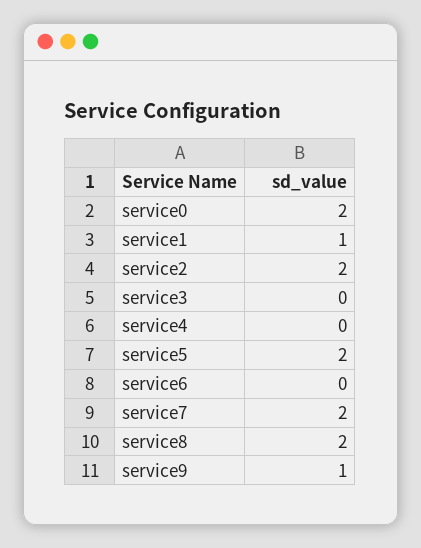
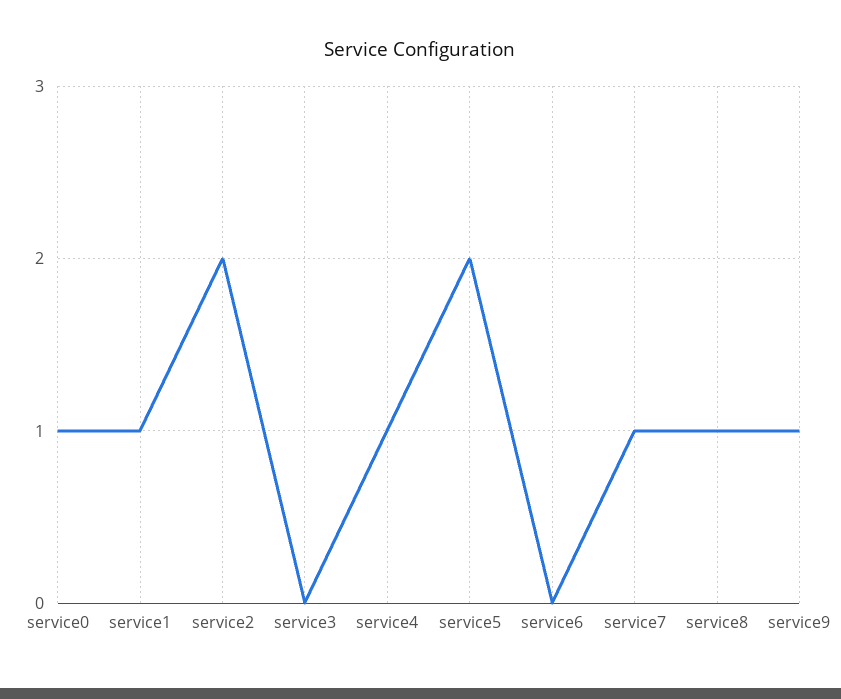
  {
-   "service0": 2,
+   "service0": 1,
    "service1": 1,
    "service2": 2,
    "service3": 0,
-   "service4": 0,
+   "service4": 1,
    "service5": 2,
    "service6": 0,
-   "service7": 2,
+   "service7": 1,
-   "service8": 2,
+   "service8": 1,
    "service9": 1
  }

